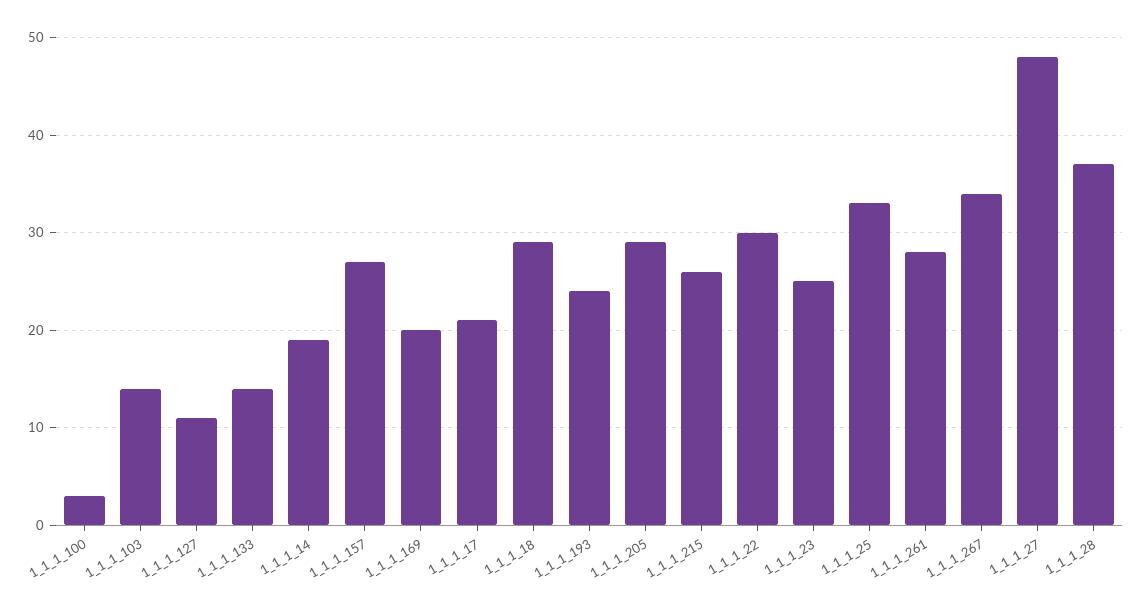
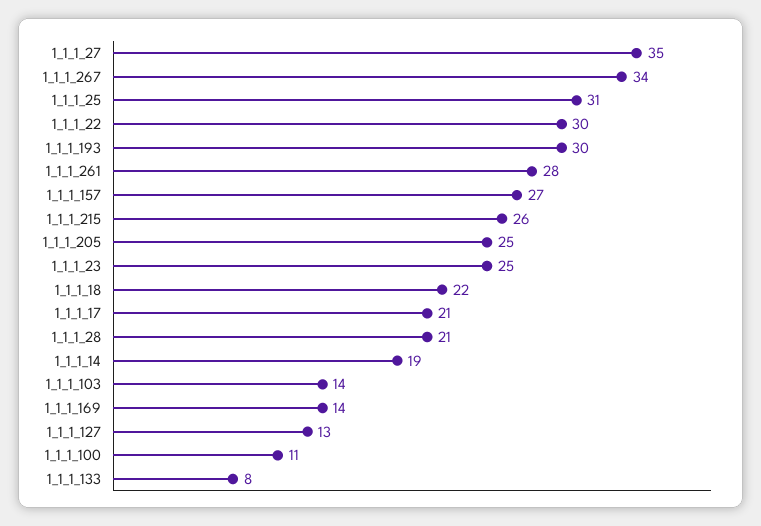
  {
-   "1_1_1_100": 3,
+   "1_1_1_100": 11,
    "1_1_1_103": 14,
-   "1_1_1_127": 11,
+   "1_1_1_127": 13,
-   "1_1_1_133": 14,
+   "1_1_1_133": 8,
    "1_1_1_14": 19,
    "1_1_1_157": 27,
-   "1_1_1_169": 20,
+   "1_1_1_169": 14,
    "1_1_1_17": 21,
-   "1_1_1_18": 29,
+   "1_1_1_18": 22,
-   "1_1_1_193": 24,
+   "1_1_1_193": 30,
-   "1_1_1_205": 29,
+   "1_1_1_205": 25,
    "1_1_1_215": 26,
    "1_1_1_22": 30,
    "1_1_1_23": 25,
-   "1_1_1_25": 33,
+   "1_1_1_25": 31,
    "1_1_1_261": 28,
    "1_1_1_267": 34,
-   "1_1_1_27": 48,
+   "1_1_1_27": 35,
-   "1_1_1_28": 37
+   "1_1_1_28": 21
  }

